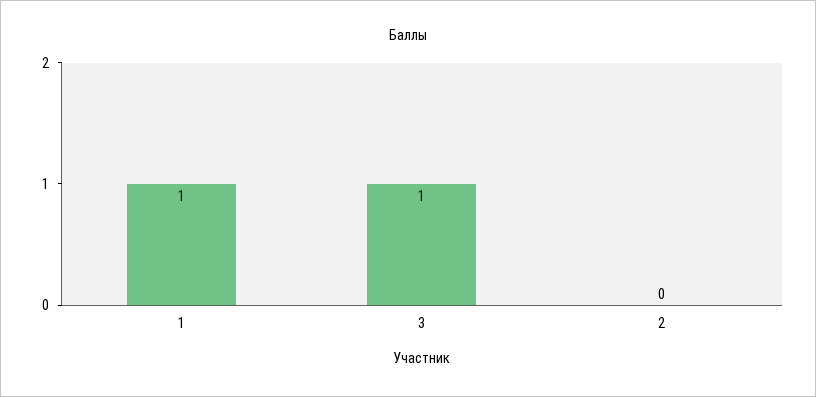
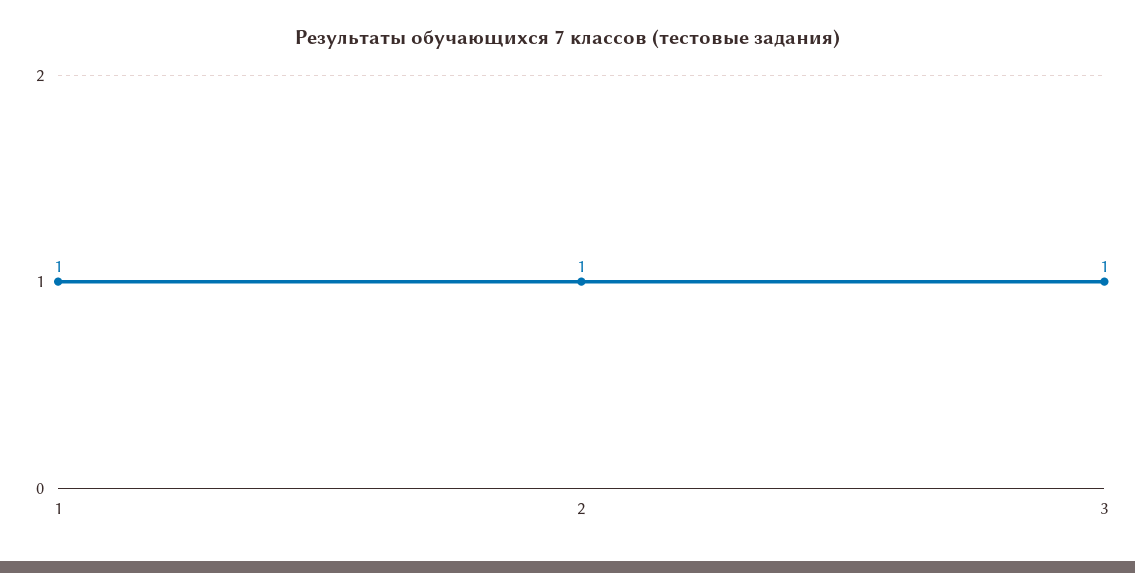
  {
    "1": 1,
    "3": 1,
-   "2": 0
+   "2": 1
  }

